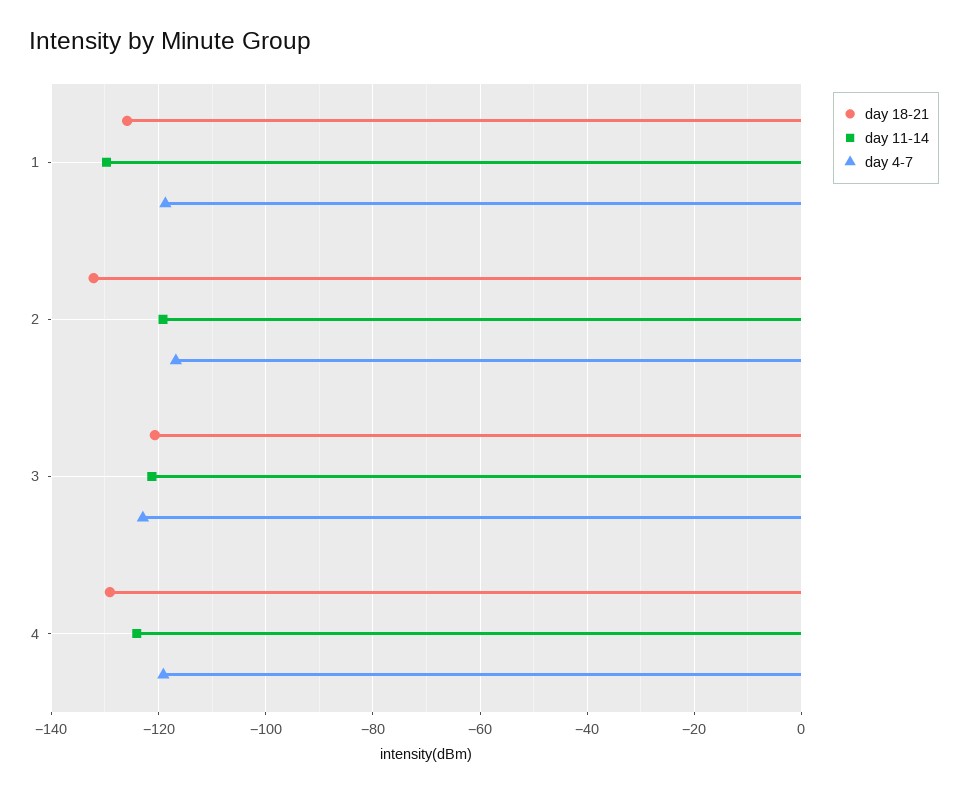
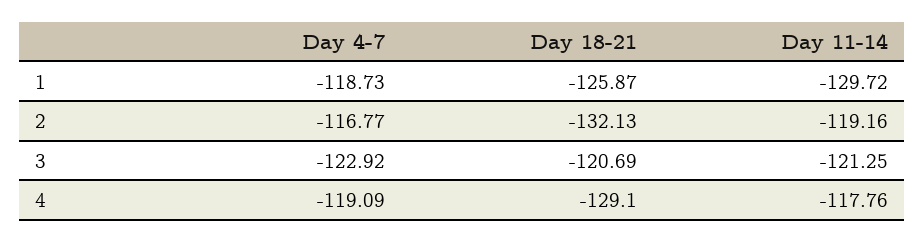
  {
    "day 18-21": {
      "1": -125.87,
      "2": -132.13,
      "3": -120.69,
      "4": -129.1
    },
    "day 11-14": {
      "1": -129.72,
      "2": -119.16,
      "3": -121.25,
-     "4": -124
+     "4": -117.76
    },
    "day 4-7": {
      "1": -118.73,
      "2": -116.77,
      "3": -122.92,
      "4": -119.09
    }
  }

